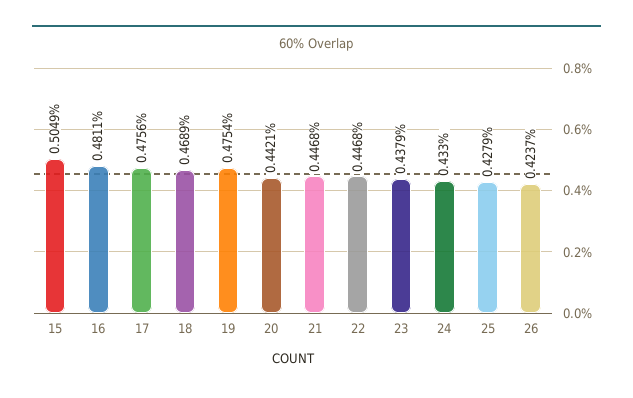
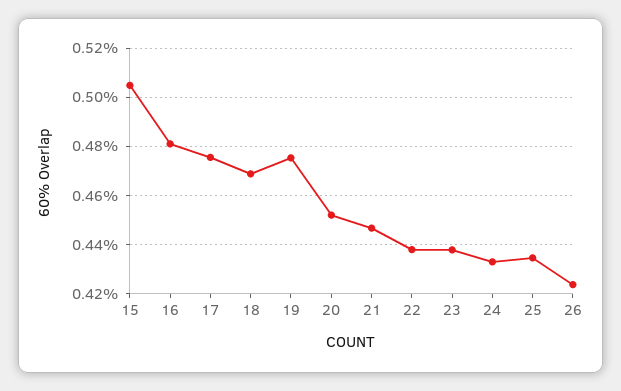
  {
    "15": 0.5049,
    "16": 0.4811,
    "17": 0.4756,
    "18": 0.4689,
    "19": 0.4754,
-   "20": 0.4421,
+   "20": 0.4525,
    "21": 0.4468,
-   "22": 0.4468,
+   "22": 0.4375,
    "23": 0.4379,
    "24": 0.433,
-   "25": 0.4279,
+   "25": 0.435,
    "26": 0.4237
  }

